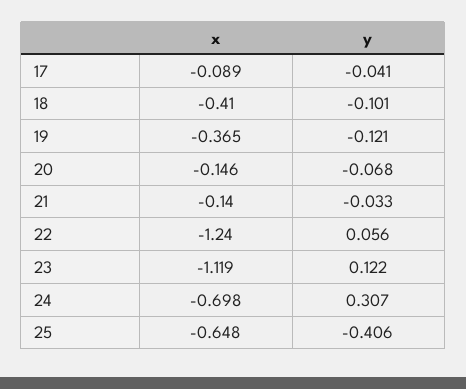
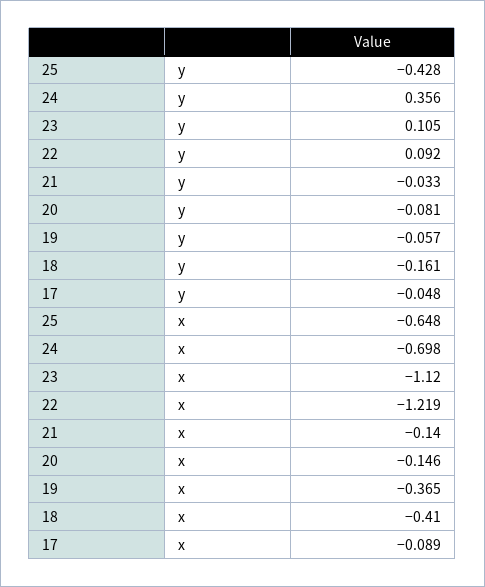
  {
    "x": {
      "17": -0.089,
      "18": -0.41,
      "19": -0.365,
      "20": -0.146,
      "21": -0.14,
-     "22": -1.24,
+     "22": -1.219,
-     "23": -1.119,
+     "23": -1.12,
      "24": -0.698,
      "25": -0.648
    },
    "y": {
-     "17": -0.041,
+     "17": -0.048,
-     "18": -0.101,
+     "18": -0.161,
-     "19": -0.121,
+     "19": -0.057,
-     "20": -0.068,
+     "20": -0.081,
      "21": -0.033,
-     "22": 0.056,
+     "22": 0.092,
-     "23": 0.122,
+     "23": 0.105,
-     "24": 0.307,
+     "24": 0.356,
-     "25": -0.406
+     "25": -0.428
    }
  }

